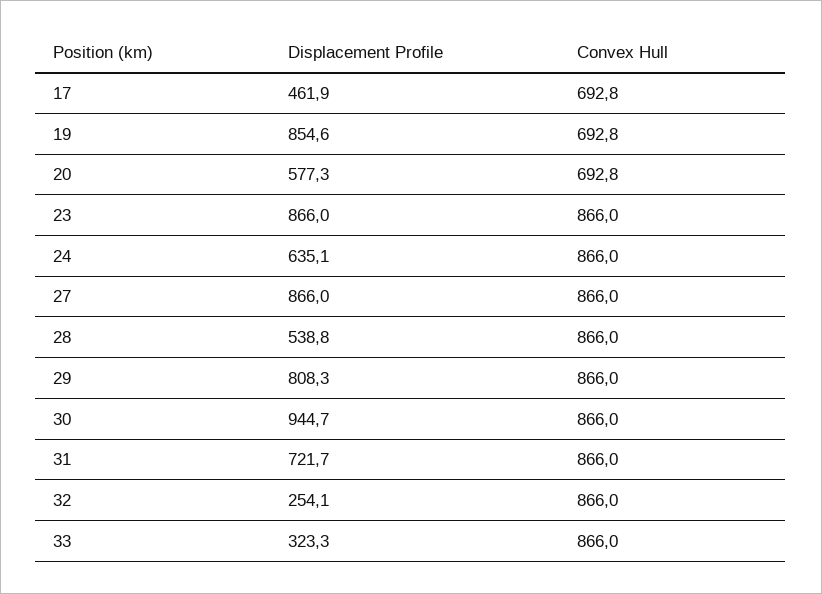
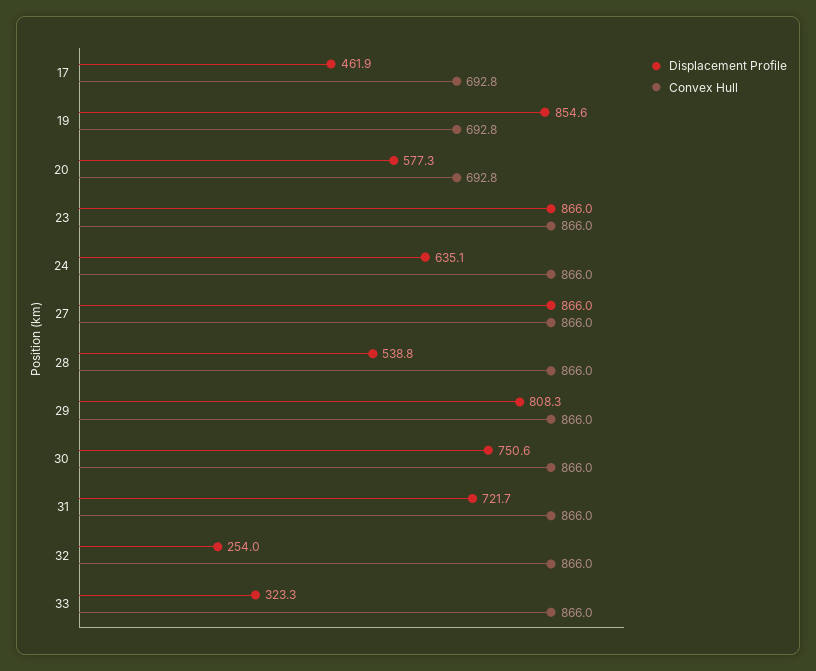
  {
    "Displacement Profile": {
      "17": 461.9,
      "19": 854.6,
      "20": 577.3,
      "23": 866,
      "24": 635.1,
      "27": 866,
      "28": 538.8,
      "29": 808.3,
-     "30": 944.7,
+     "30": 750.6,
      "31": 721.7,
-     "32": 254.1,
+     "32": 254,
      "33": 323.3
    },
    "Convex Hull": {
      "17": 692.8,
      "19": 692.8,
      "20": 692.8,
      "23": 866,
      "24": 866,
      "27": 866,
      "28": 866,
      "29": 866,
      "30": 866,
      "31": 866,
      "32": 866,
      "33": 866
    }
  }

